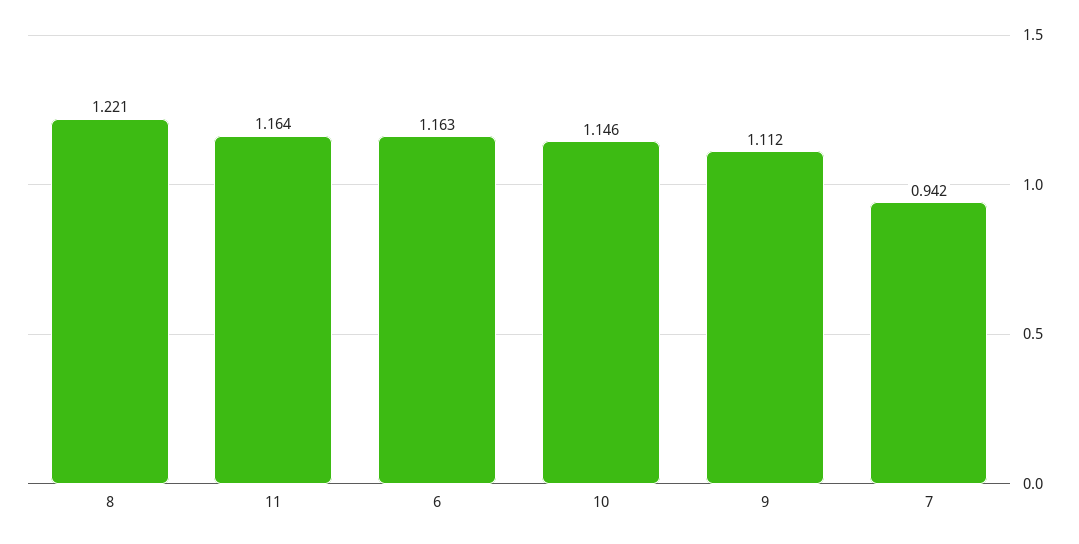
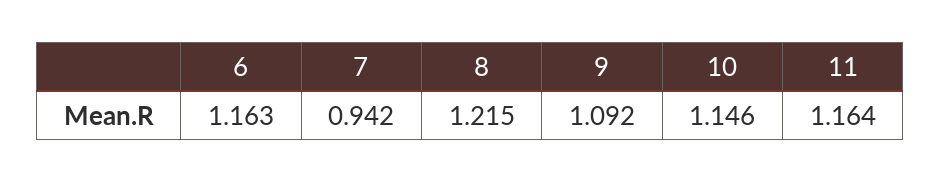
  {
-   "8": 1.221,
+   "8": 1.215,
    "11": 1.164,
    "6": 1.163,
    "10": 1.146,
-   "9": 1.112,
+   "9": 1.092,
    "7": 0.942
  }

